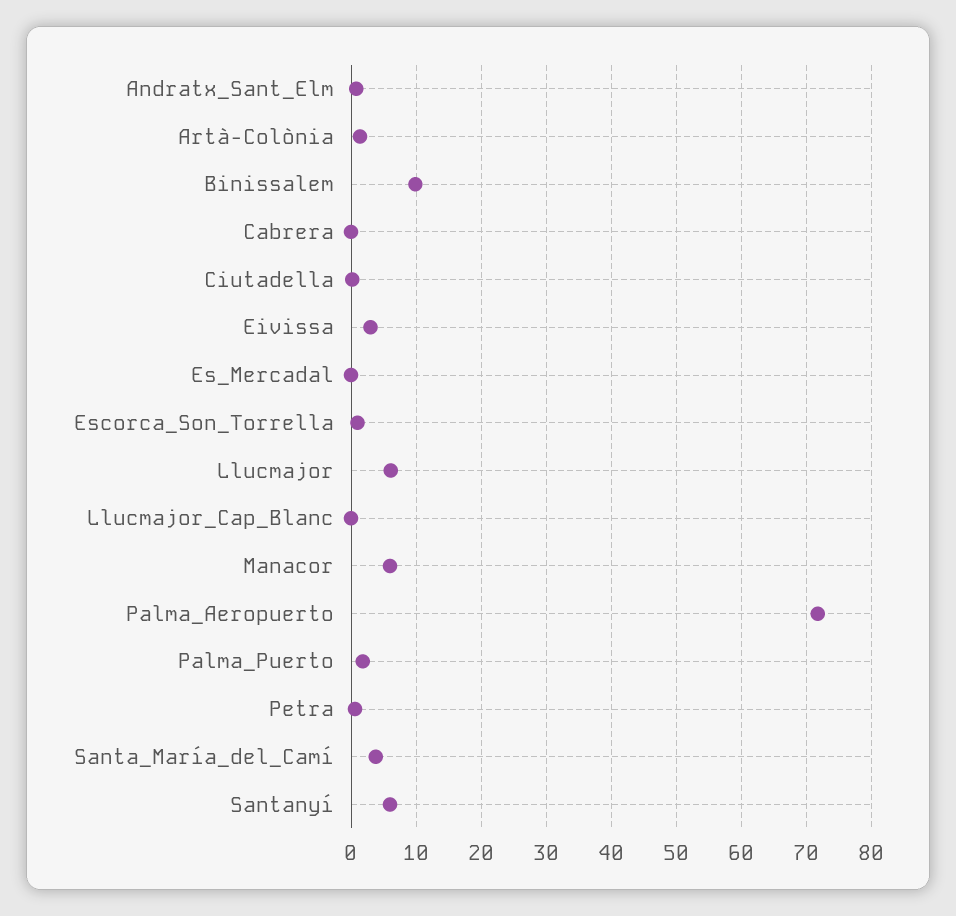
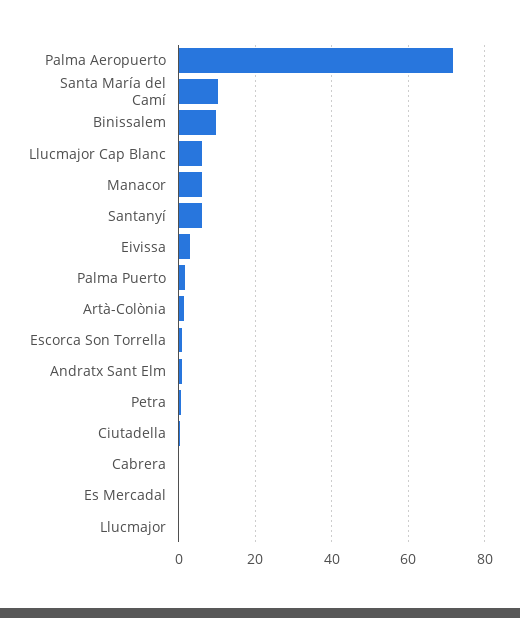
  {
    "Andratx_Sant_Elm": 1,
    "Artà-Colònia": 1,
    "Binissalem": 10,
    "Cabrera": 0,
    "Ciutadella": 0,
    "Eivissa": 3,
    "Es_Mercadal": 0,
    "Escorca_Son_Torrella": 1,
-   "Llucmajor": 6,
+   "Llucmajor": 0,
-   "Llucmajor_Cap_Blanc": 0,
+   "Llucmajor_Cap_Blanc": 6,
    "Manacor": 6,
    "Palma_Aeropuerto": 72,
    "Palma_Puerto": 2,
    "Petra": 1,
-   "Santa_María_del_Camí": 4,
+   "Santa_María_del_Camí": 10,
    "Santanyí": 6
  }

